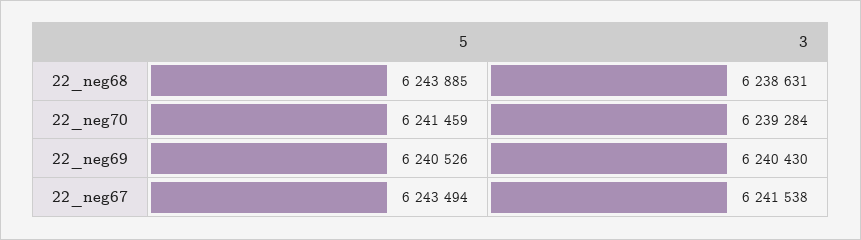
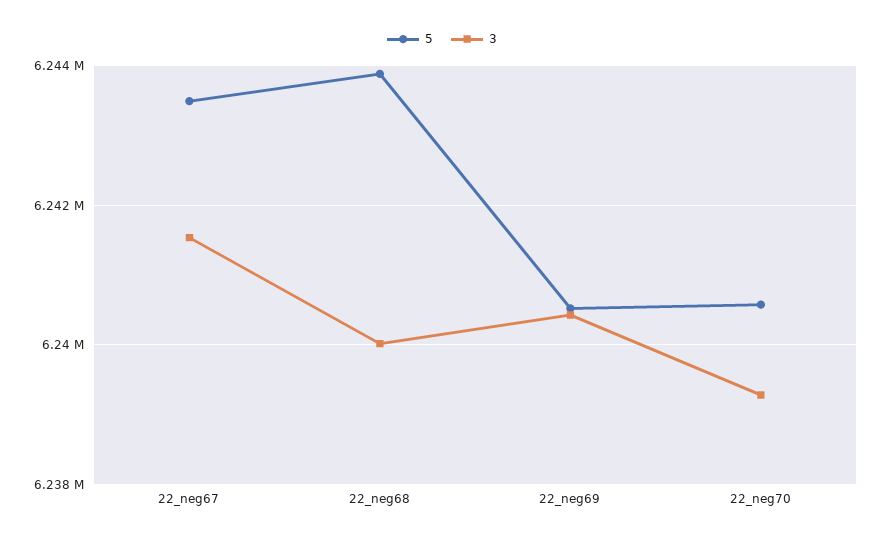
  {
    "5": {
      "22_neg68": 6243885,
-     "22_neg70": 6241459,
+     "22_neg70": 6240600,
      "22_neg69": 6240526,
      "22_neg67": 6243494
    },
    "3": {
-     "22_neg68": 6238631,
+     "22_neg68": 6240000,
      "22_neg70": 6239284,
      "22_neg69": 6240430,
      "22_neg67": 6241538
    }
  }

